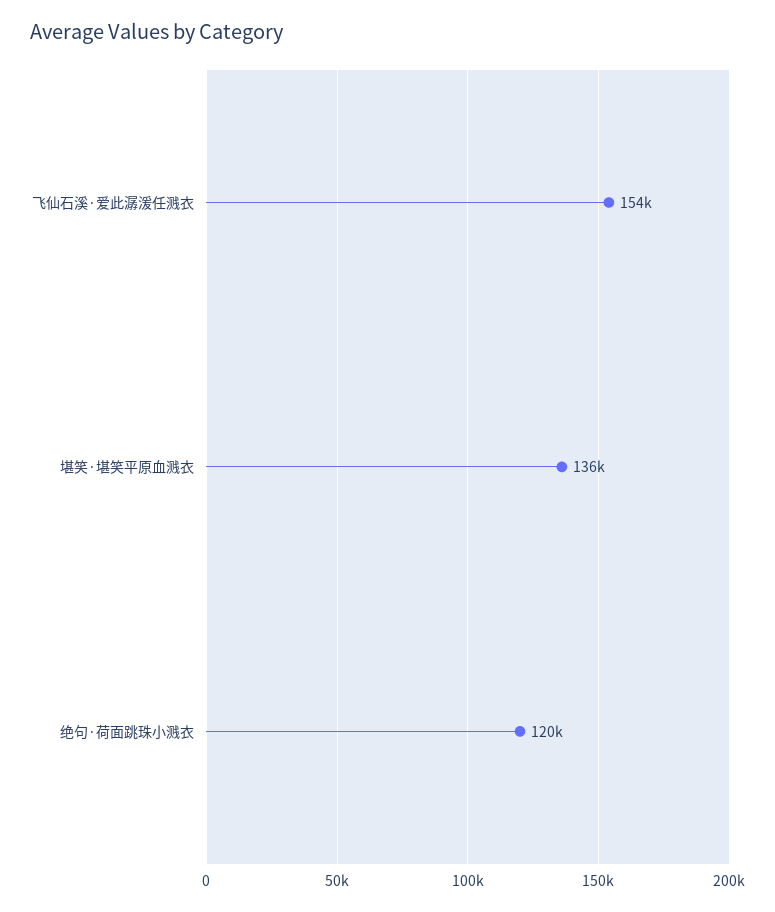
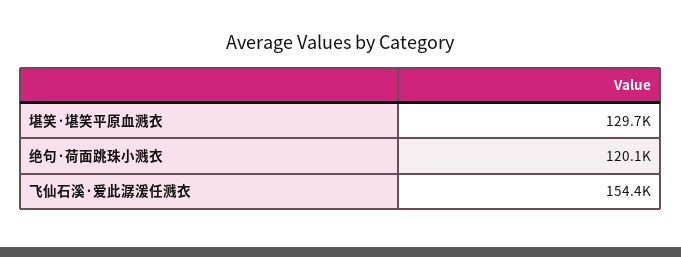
  {
    "飞仙石溪·爱此潺湲任溅衣": 154400,
-   "堪笑·堪笑平原血溅衣": 136000,
+   "堪笑·堪笑平原血溅衣": 129700,
    "绝句·荷面跳珠小溅衣": 120100
  }

